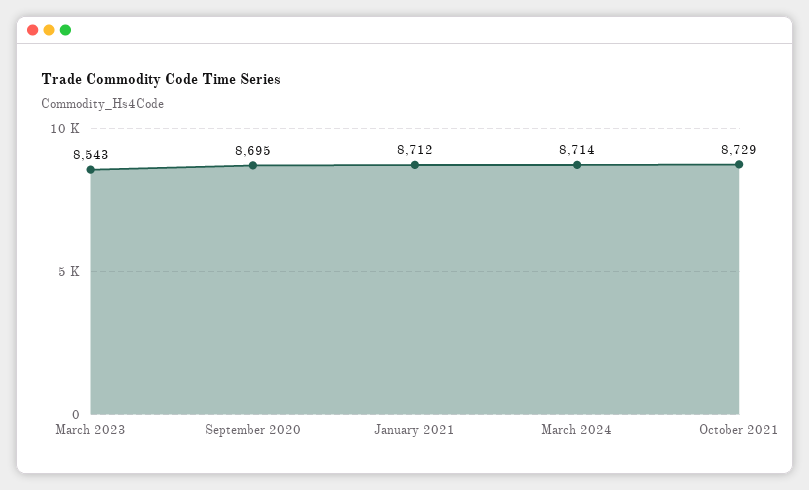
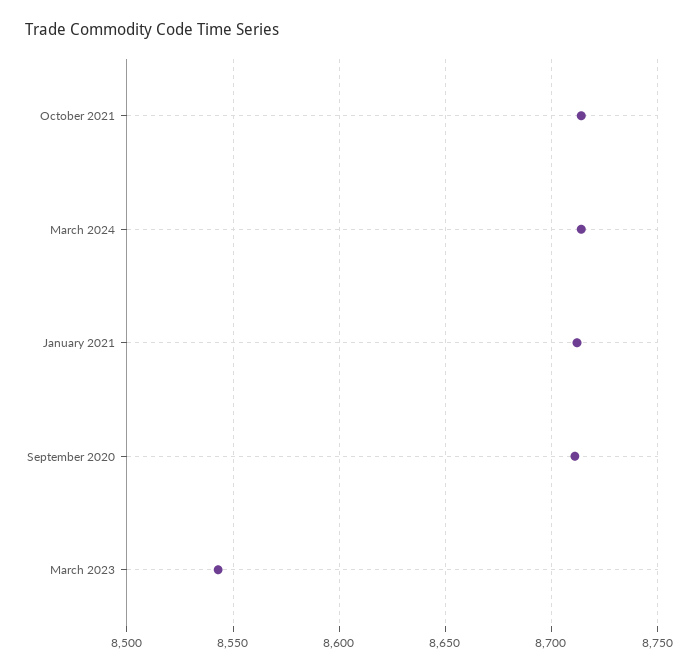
  {
    "March 2023": 8543,
-   "September 2020": 8695,
+   "September 2020": 8710,
    "January 2021": 8712,
    "March 2024": 8714,
-   "October 2021": 8729
+   "October 2021": 8715
  }

